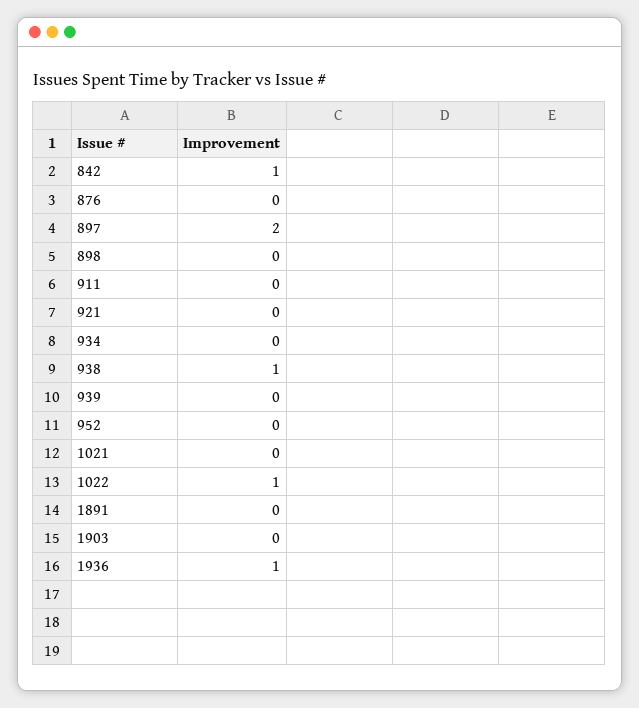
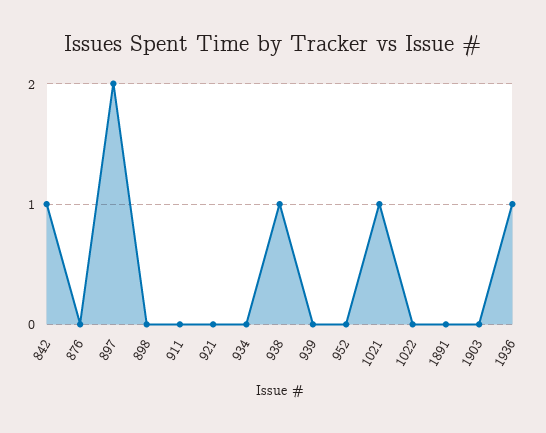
  {
    "842": 1,
    "876": 0,
    "897": 2,
    "898": 0,
    "911": 0,
    "921": 0,
    "934": 0,
    "938": 1,
    "939": 0,
    "952": 0,
-   "1021": 0,
+   "1021": 1,
-   "1022": 1,
+   "1022": 0,
    "1891": 0,
    "1903": 0,
    "1936": 1
  }

